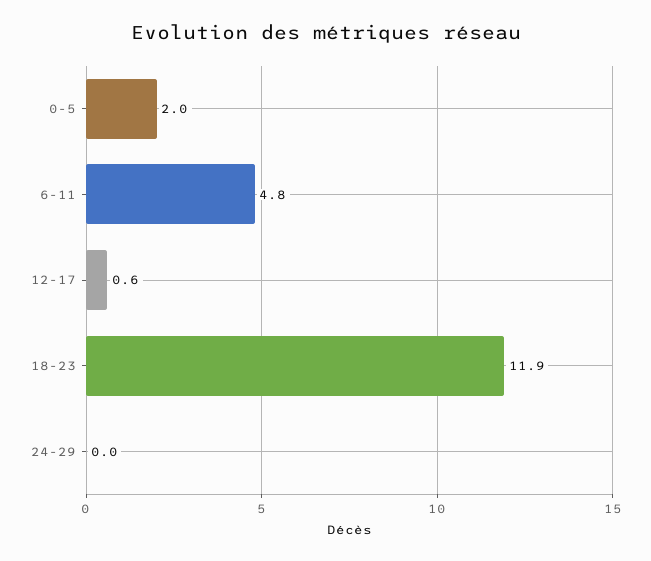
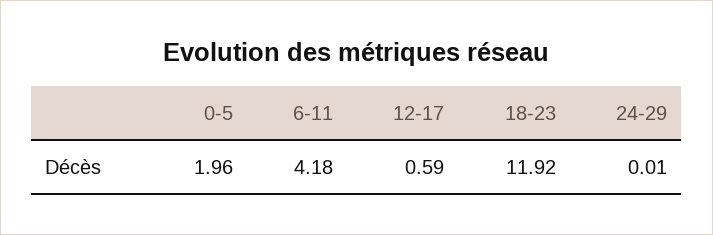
  {
    "0-5": 1.96,
-   "6-11": 4.8,
+   "6-11": 4.18,
    "12-17": 0.59,
    "18-23": 11.92,
    "24-29": 0.01
  }

